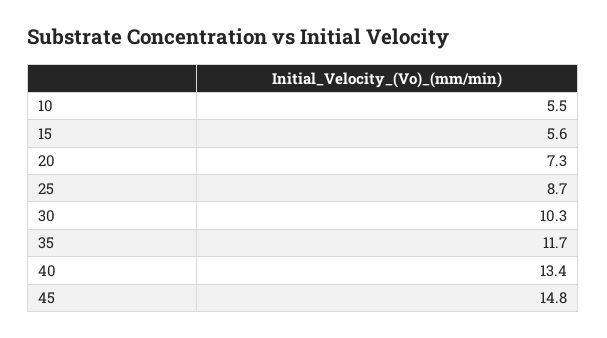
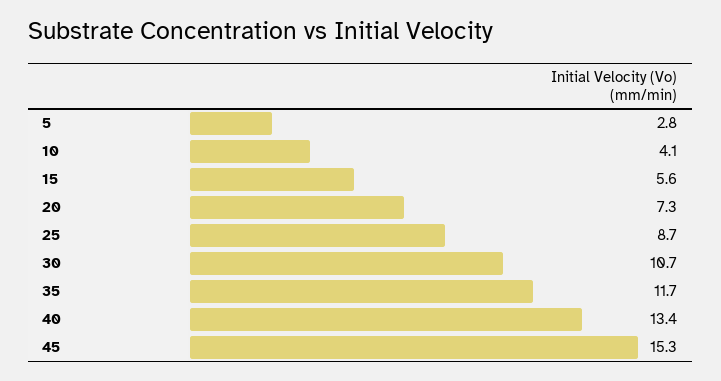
  {
-   "10": 5.5,
+   "10": 4.1,
    "15": 5.6,
    "20": 7.3,
    "25": 8.7,
-   "30": 10.3,
+   "30": 10.7,
    "35": 11.7,
    "40": 13.4,
-   "45": 14.8
+   "45": 15.3,
+   "5": 2.8
  }

